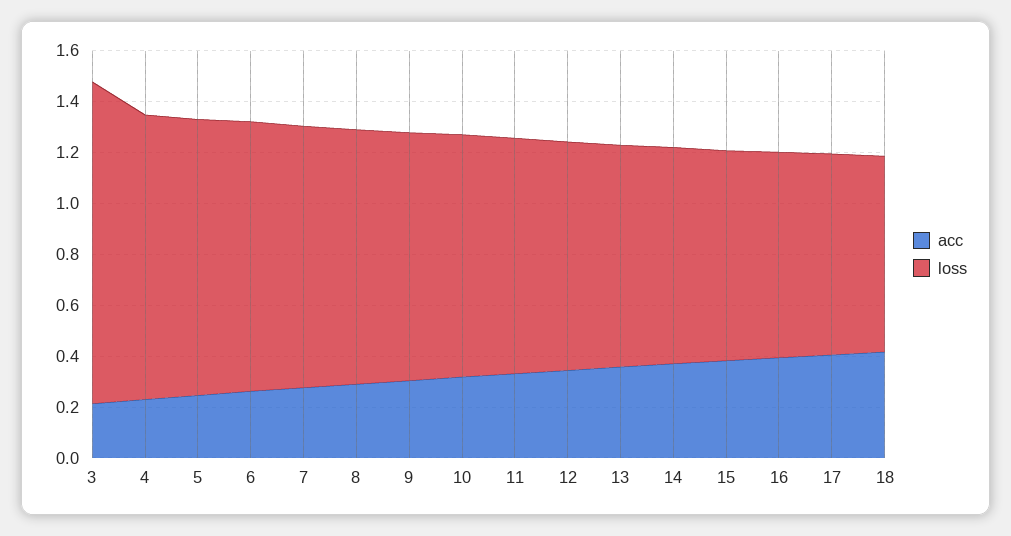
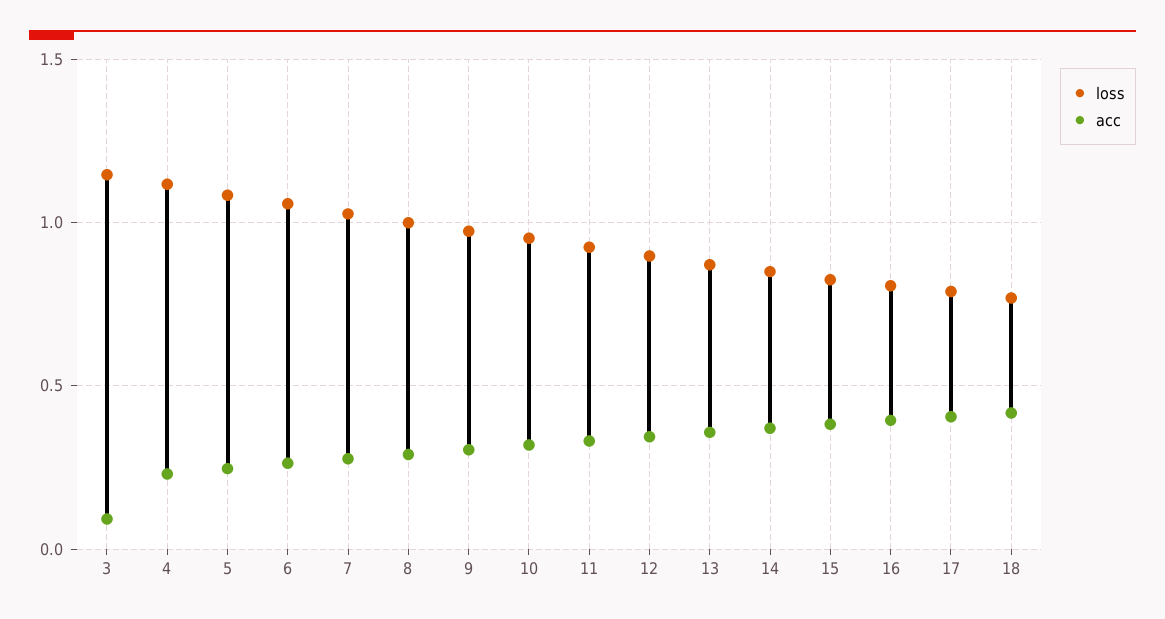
  {
    "acc": {
-     "3": 0.2,
+     "3": 0.1,
      "4": 0.25,
      "5": 0.25,
      "6": 0.25,
      "7": 0.3,
      "8": 0.3,
      "9": 0.3,
      "10": 0.3,
      "11": 0.35,
      "12": 0.35,
      "13": 0.35,
      "14": 0.35,
      "15": 0.4,
      "16": 0.4,
      "17": 0.4,
      "18": 0.4
    },
    "loss": {
-     "3": 1.25,
+     "3": 1.15,
      "4": 1.1,
      "5": 1.1,
      "6": 1.05,
      "7": 1.05,
      "8": 1,
      "9": 0.95,
      "10": 0.95,
      "11": 0.95,
      "12": 0.9,
      "13": 0.85,
      "14": 0.85,
      "15": 0.85,
      "16": 0.8,
      "17": 0.8,
      "18": 0.75
    }
  }

